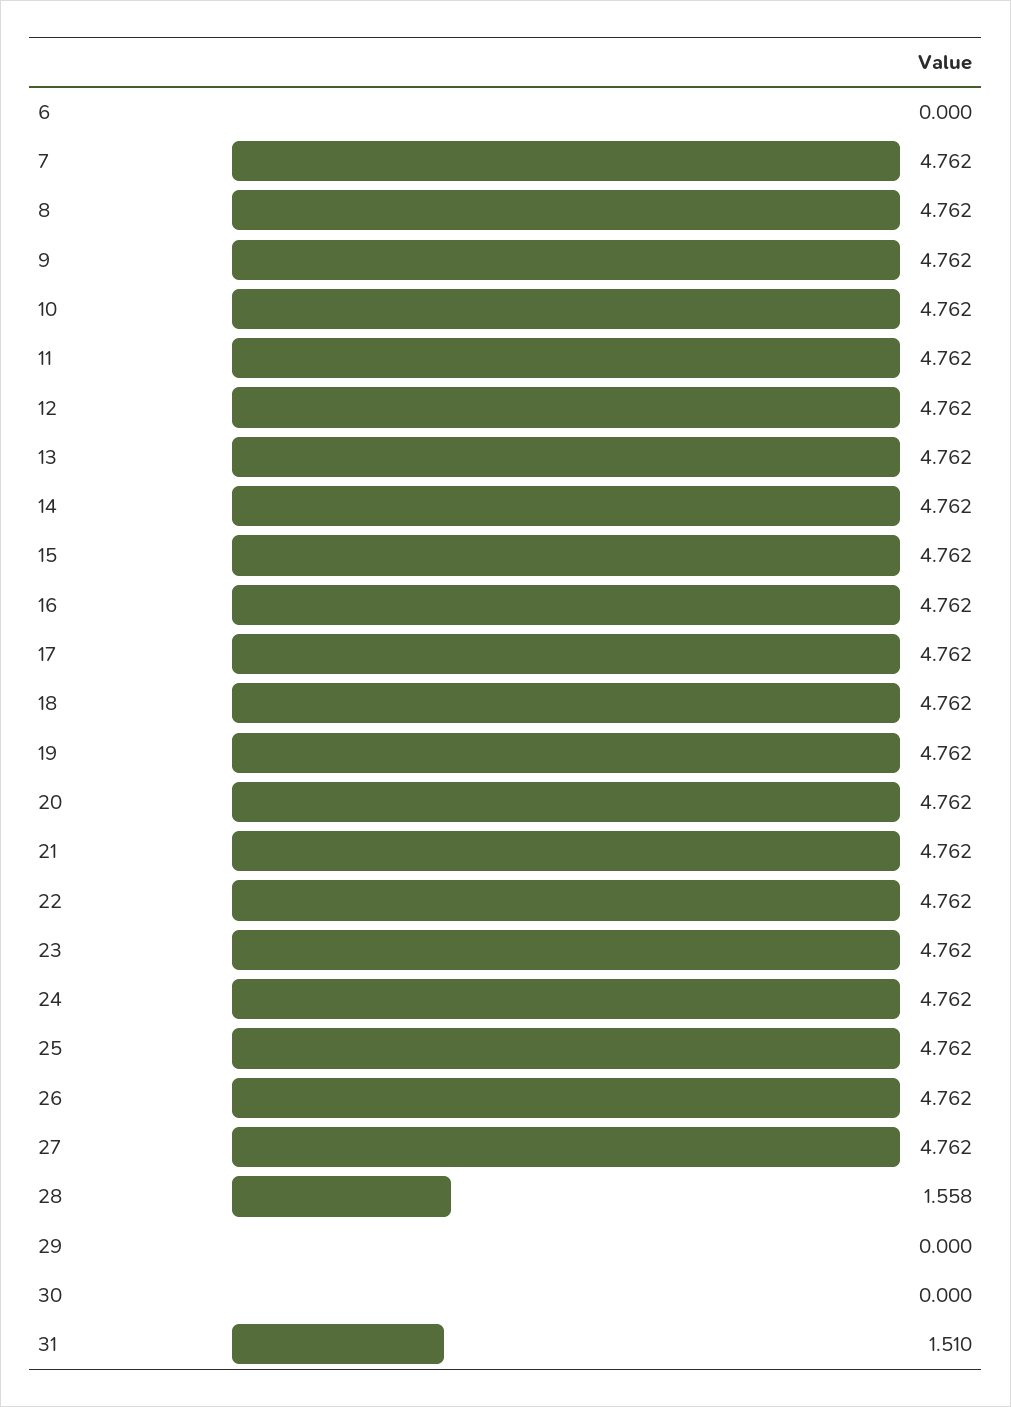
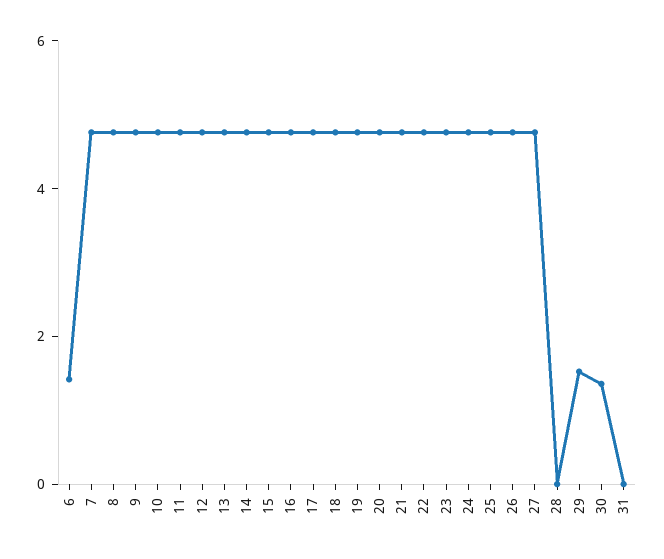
  {
-   "6": 0,
+   "6": 1.5,
    "7": 4.762,
    "8": 4.762,
    "9": 4.762,
    "10": 4.762,
    "11": 4.762,
    "12": 4.762,
    "13": 4.762,
    "14": 4.762,
    "15": 4.762,
    "16": 4.762,
    "17": 4.762,
    "18": 4.762,
    "19": 4.762,
    "20": 4.762,
    "21": 4.762,
    "22": 4.762,
    "23": 4.762,
    "24": 4.762,
    "25": 4.762,
    "26": 4.762,
    "27": 4.762,
-   "28": 1.558,
+   "28": 0,
-   "29": 0,
+   "29": 1.5,
-   "30": 0,
+   "30": 1.5,
-   "31": 1.51
+   "31": 0
  }

